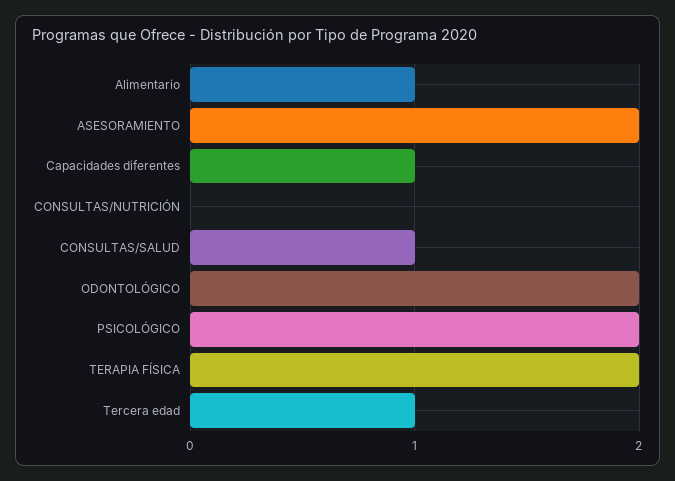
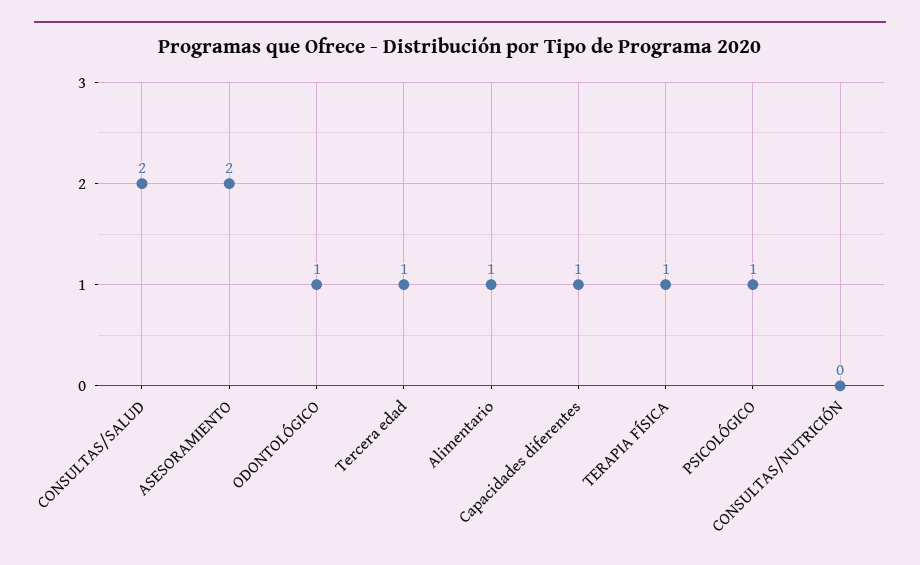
  {
    "Alimentario": 1,
    "ASESORAMIENTO": 2,
    "Capacidades diferentes": 1,
    "CONSULTAS/NUTRICIÓN": 0,
-   "CONSULTAS/SALUD": 1,
+   "CONSULTAS/SALUD": 2,
-   "ODONTOLÓGICO": 2,
+   "ODONTOLÓGICO": 1,
-   "PSICOLÓGICO": 2,
+   "PSICOLÓGICO": 1,
-   "TERAPIA FÍSICA": 2,
+   "TERAPIA FÍSICA": 1,
    "Tercera edad": 1
  }

